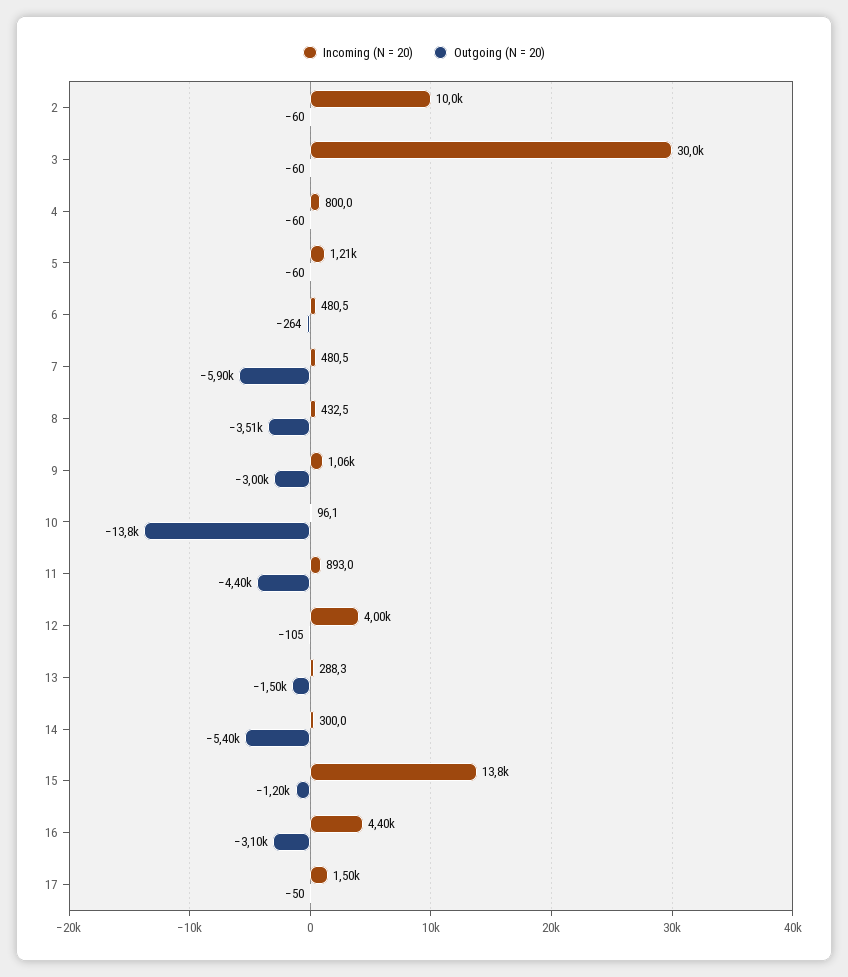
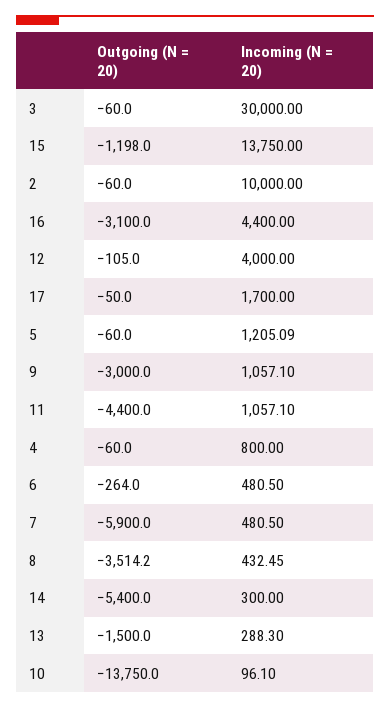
  {
    "Incoming (N = 20)": {
      "2": 10000,
      "3": 30000,
      "4": 800,
      "5": 1205.09,
      "6": 480.5,
      "7": 480.5,
      "8": 432.45,
      "9": 1057.1,
      "10": 96.1,
-     "11": 893,
+     "11": 1057.1,
      "12": 4000,
      "13": 288.3,
      "14": 300,
      "15": 13750,
      "16": 4400,
-     "17": 1500
+     "17": 1700
    },
    "Outgoing (N = 20)": {
      "2": -60,
      "3": -60,
      "4": -60,
      "5": -60,
      "6": -264,
      "7": -5900,
      "8": -3514.2,
      "9": -3000,
      "10": -13750,
      "11": -4400,
      "12": -105,
      "13": -1500,
      "14": -5400,
      "15": -1198,
      "16": -3100,
      "17": -50
    }
  }

